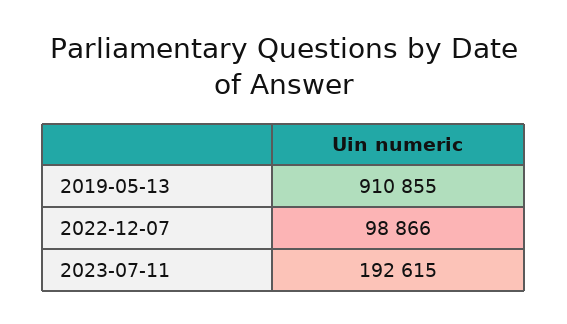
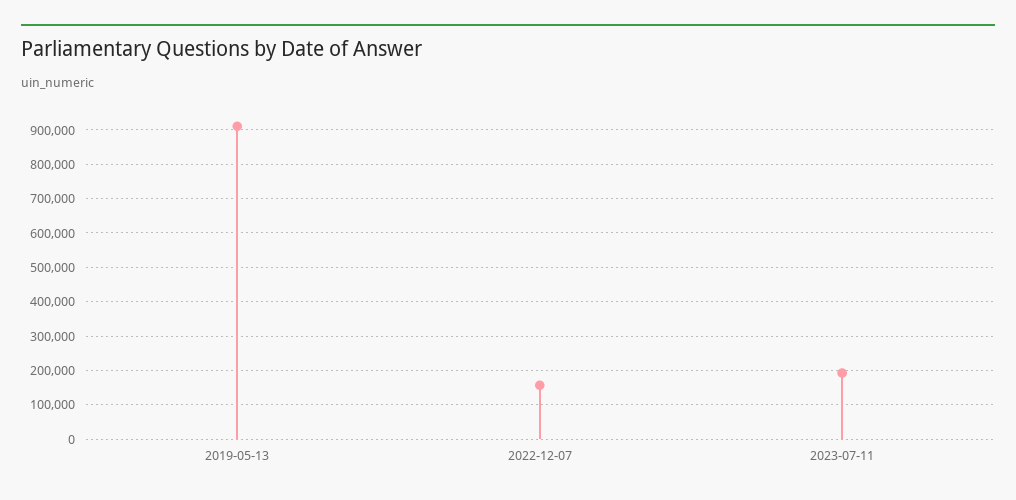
  {
    "2019-05-13": 910855,
-   "2022-12-07": 98866,
+   "2022-12-07": 160000,
    "2023-07-11": 192615
  }

